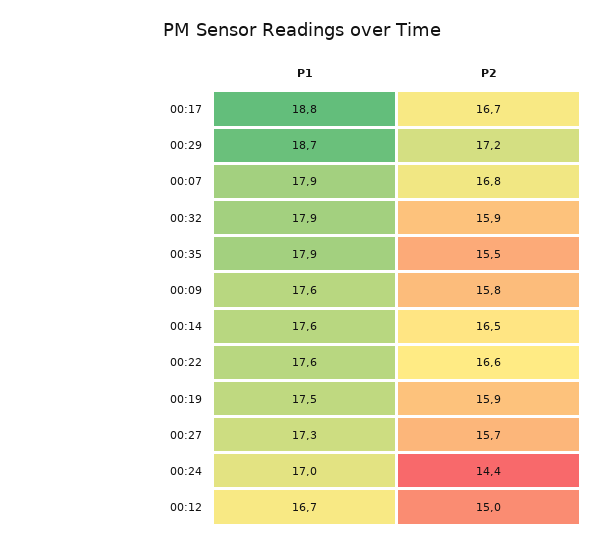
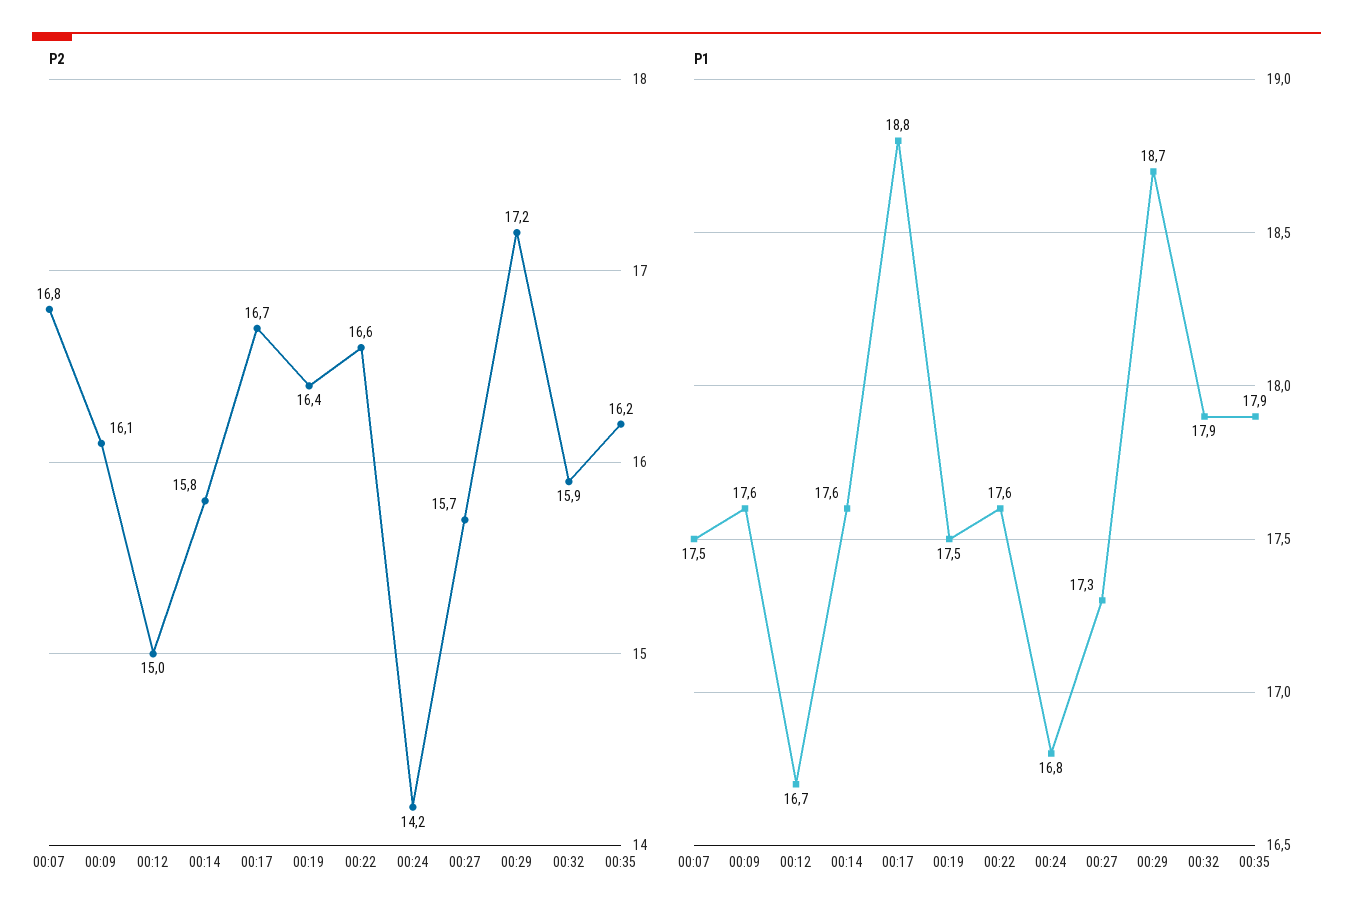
  {
    "P1": {
      "00:17": 18.8,
      "00:29": 18.7,
-     "00:07": 17.9,
+     "00:07": 17.5,
      "00:32": 17.9,
      "00:35": 17.9,
      "00:09": 17.6,
      "00:14": 17.6,
      "00:22": 17.6,
      "00:19": 17.5,
      "00:27": 17.3,
-     "00:24": 17,
+     "00:24": 16.8,
      "00:12": 16.7
    },
    "P2": {
      "00:17": 16.7,
      "00:29": 17.2,
      "00:07": 16.8,
      "00:32": 15.9,
-     "00:35": 15.5,
+     "00:35": 16.2,
-     "00:09": 15.8,
+     "00:09": 16.1,
-     "00:14": 16.5,
+     "00:14": 15.8,
      "00:22": 16.6,
-     "00:19": 15.9,
+     "00:19": 16.4,
      "00:27": 15.7,
-     "00:24": 14.4,
+     "00:24": 14.2,
      "00:12": 15
    }
  }

